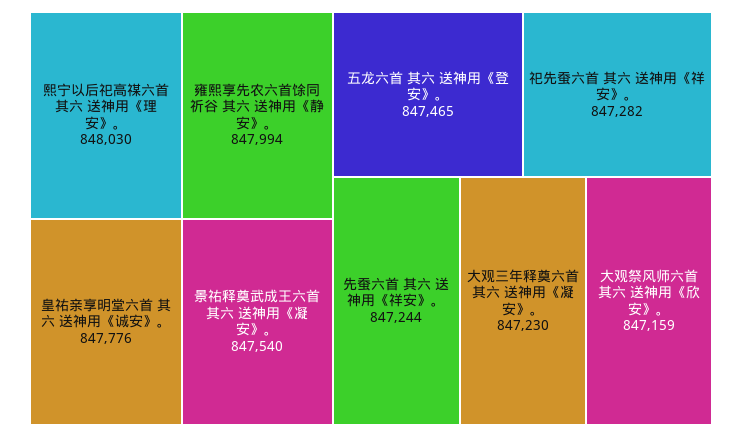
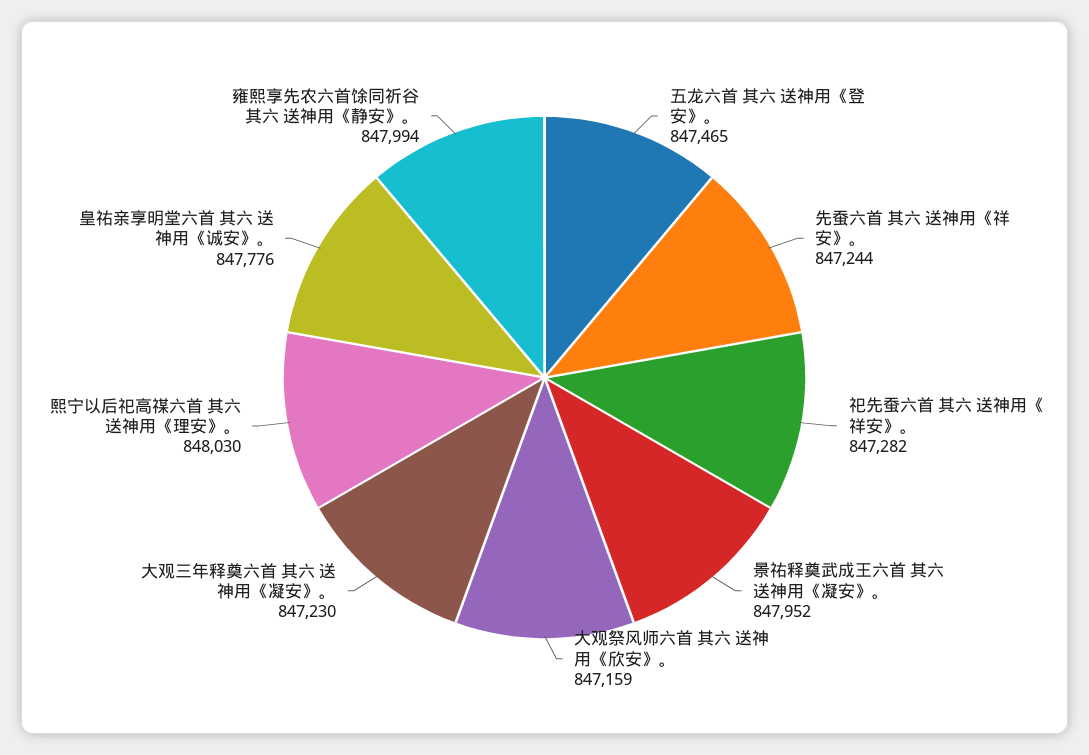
  {
    "熙宁以后祀高禖六首 其六 送神用《理安》。": 848030,
    "雍熙享先农六首馀同祈谷 其六 送神用《静安》。": 847994,
    "皇祐亲享明堂六首 其六 送神用《诚安》。": 847776,
-   "景祐释奠武成王六首 其六 送神用《凝安》。": 847540,
+   "景祐释奠武成王六首 其六 送神用《凝安》。": 847952,
    "五龙六首 其六 送神用《登安》。": 847465,
    "祀先蚕六首 其六 送神用《祥安》。": 847282,
    "先蚕六首 其六 送神用《祥安》。": 847244,
    "大观三年释奠六首 其六 送神用《凝安》。": 847230,
    "大观祭风师六首 其六 送神用《欣安》。": 847159
  }

